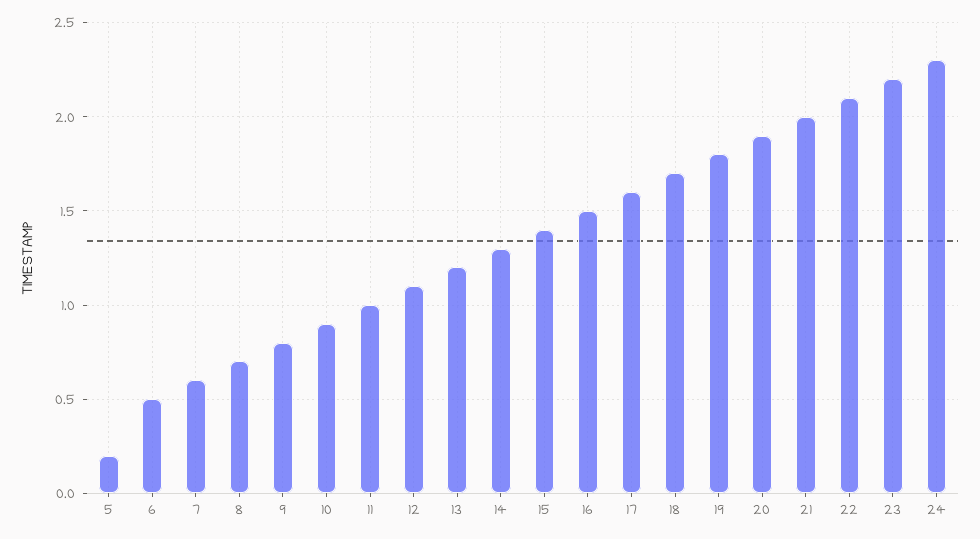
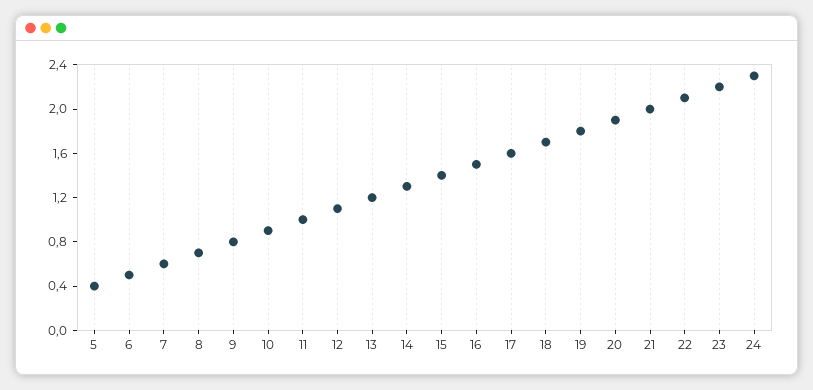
  {
-   "5": 0.2,
+   "5": 0.4,
    "6": 0.5,
    "7": 0.6,
    "8": 0.7,
    "9": 0.8,
    "10": 0.9,
    "11": 1,
    "12": 1.1,
    "13": 1.2,
    "14": 1.3,
    "15": 1.4,
    "16": 1.5,
    "17": 1.6,
    "18": 1.7,
    "19": 1.8,
    "20": 1.9,
    "21": 2,
    "22": 2.1,
    "23": 2.2,
    "24": 2.3
  }

